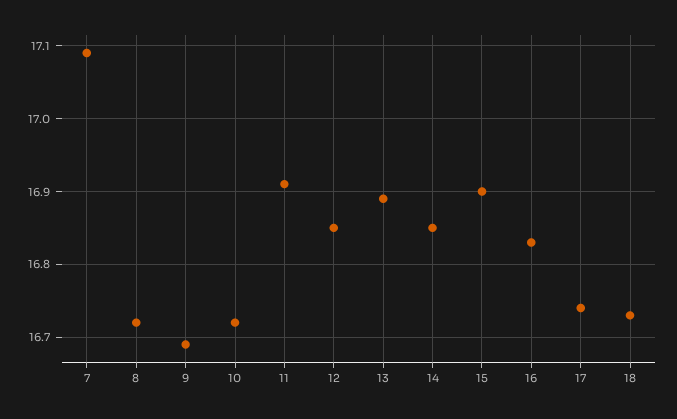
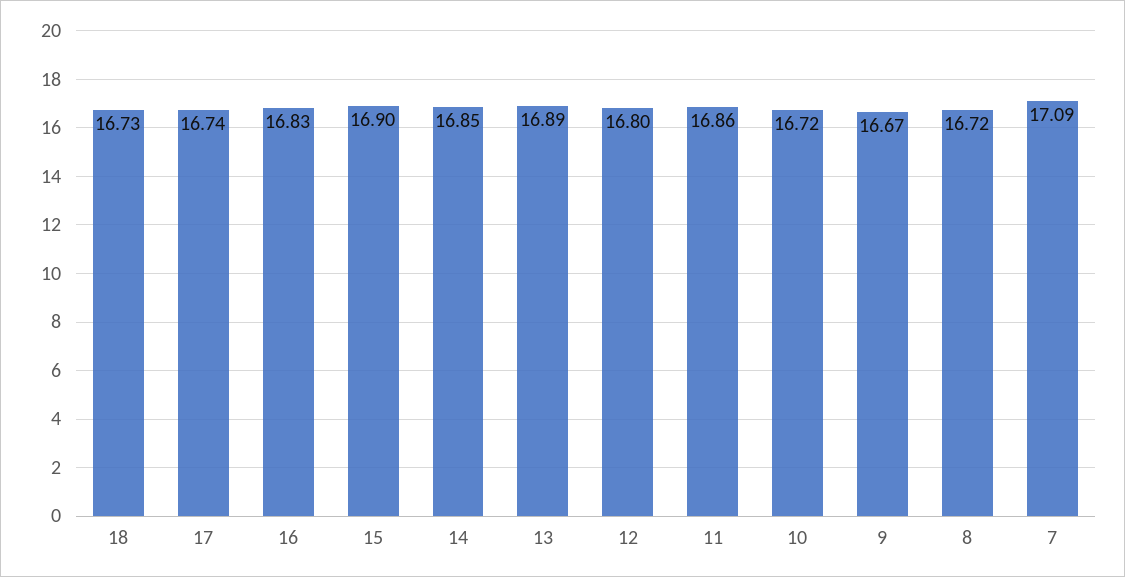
  {
    "7": 17.09,
    "8": 16.72,
-   "9": 16.69,
+   "9": 16.67,
    "10": 16.72,
-   "11": 16.91,
+   "11": 16.86,
-   "12": 16.85,
+   "12": 16.8,
    "13": 16.89,
    "14": 16.85,
    "15": 16.9,
    "16": 16.83,
    "17": 16.74,
    "18": 16.73
  }

